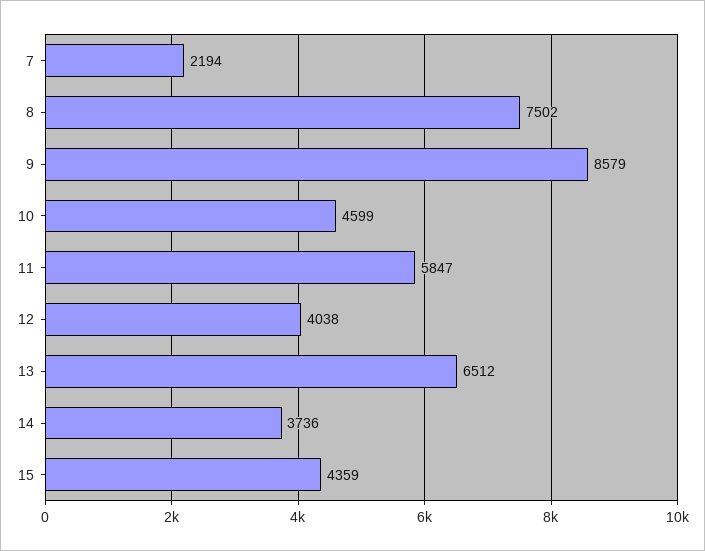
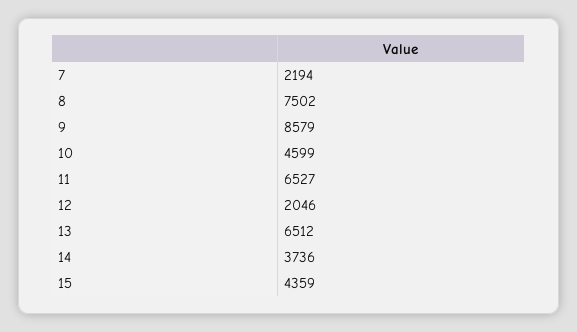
  {
    "7": 2194,
    "8": 7502,
    "9": 8579,
    "10": 4599,
-   "11": 5847,
+   "11": 6527,
-   "12": 4038,
+   "12": 2046,
    "13": 6512,
    "14": 3736,
    "15": 4359
  }

